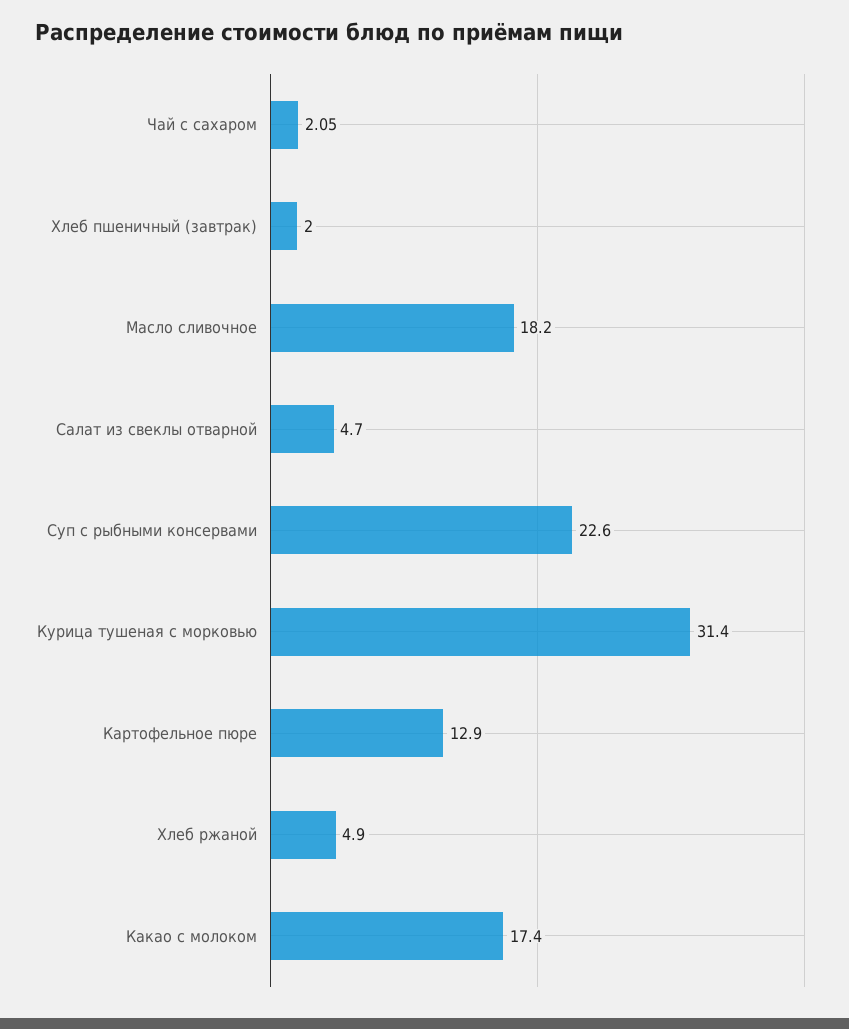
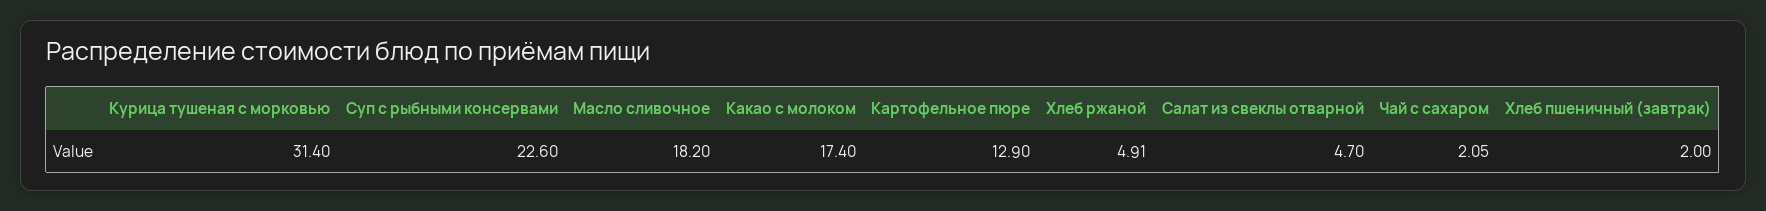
  {
    "Чай с сахаром": 2.05,
    "Хлеб пшеничный (завтрак)": 2,
    "Масло сливочное": 18.2,
    "Салат из свеклы отварной": 4.7,
    "Суп с рыбными консервами": 22.6,
    "Курица тушеная с морковью": 31.4,
    "Картофельное пюре": 12.9,
-   "Хлеб ржаной": 4.9,
+   "Хлеб ржаной": 4.91,
    "Какао с молоком": 17.4
  }

